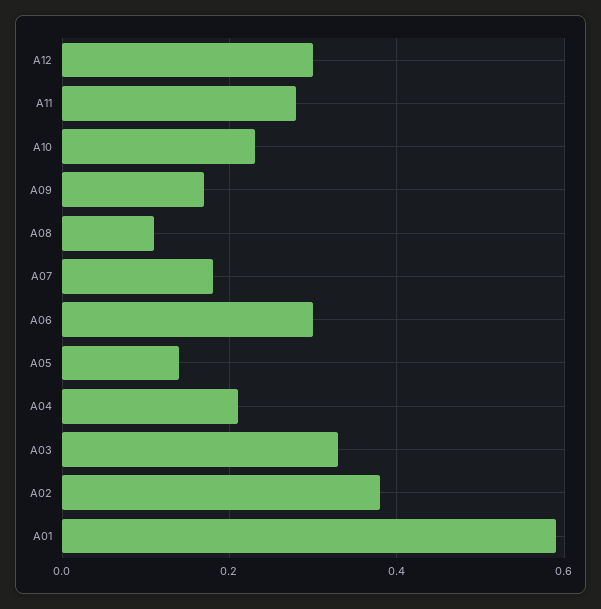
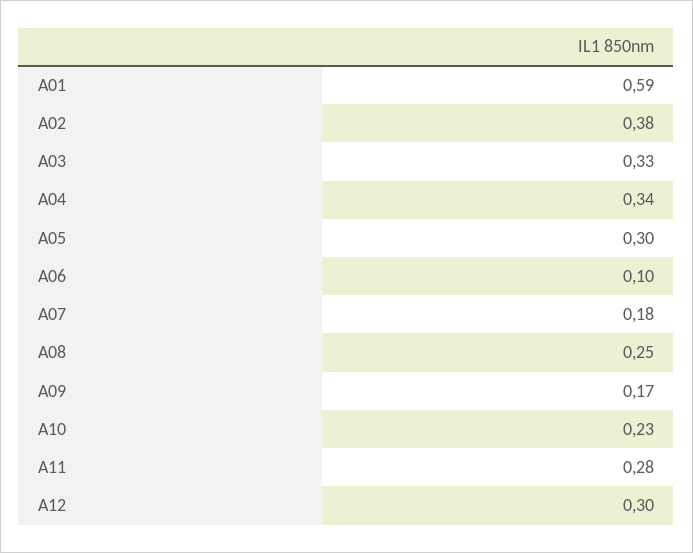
  {
    "A12": 0.3,
    "A11": 0.28,
    "A10": 0.23,
    "A09": 0.17,
-   "A08": 0.1,
+   "A08": 0.25,
    "A07": 0.18,
-   "A06": 0.3,
+   "A06": 0.1,
-   "A05": 0.15,
+   "A05": 0.3,
-   "A04": 0.2,
+   "A04": 0.34,
    "A03": 0.33,
    "A02": 0.38,
    "A01": 0.59
  }

